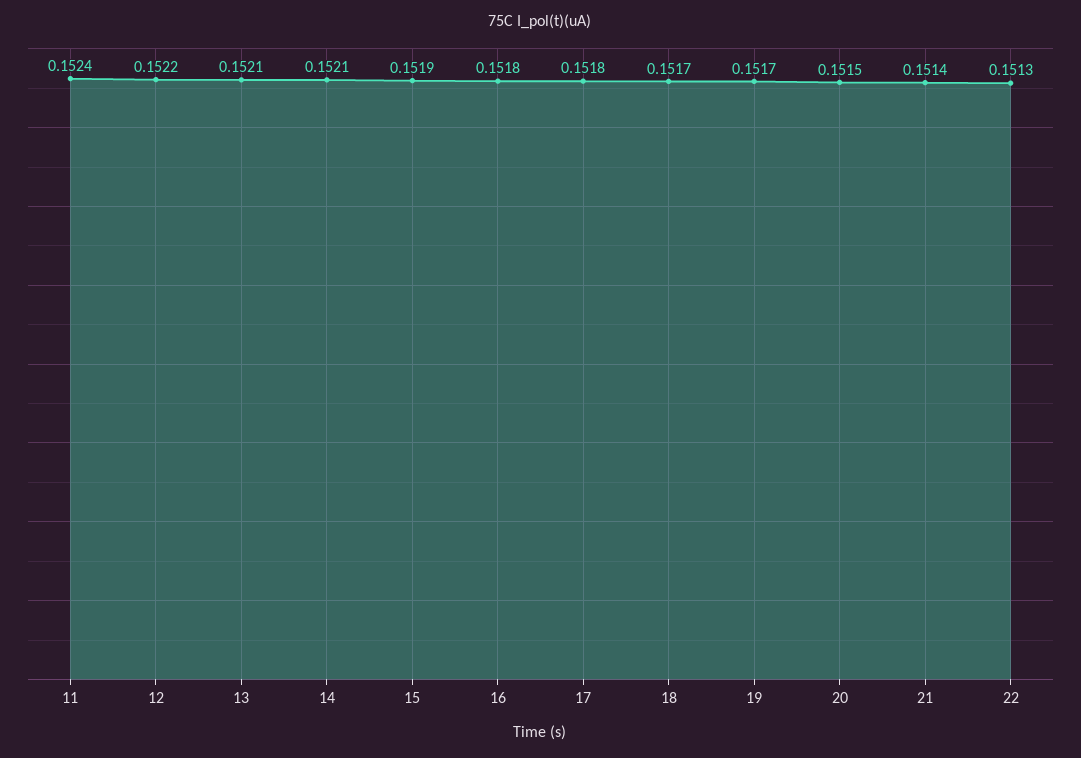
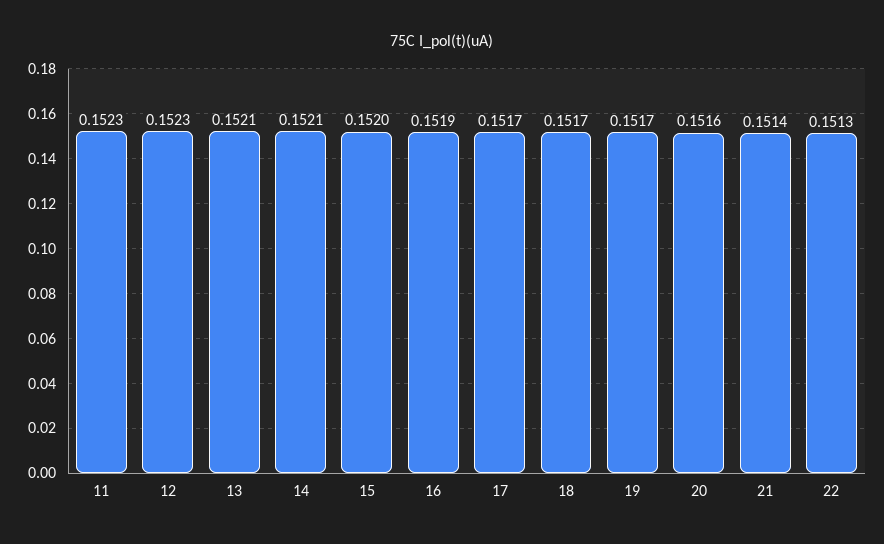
  {
-   "11": 0.1524,
+   "11": 0.1523,
-   "12": 0.1522,
+   "12": 0.1523,
    "13": 0.1521,
    "14": 0.1521,
-   "15": 0.1519,
+   "15": 0.152,
-   "16": 0.1518,
+   "16": 0.1519,
-   "17": 0.1518,
+   "17": 0.1517,
    "18": 0.1517,
    "19": 0.1517,
-   "20": 0.1515,
+   "20": 0.1516,
    "21": 0.1514,
    "22": 0.1513
  }

